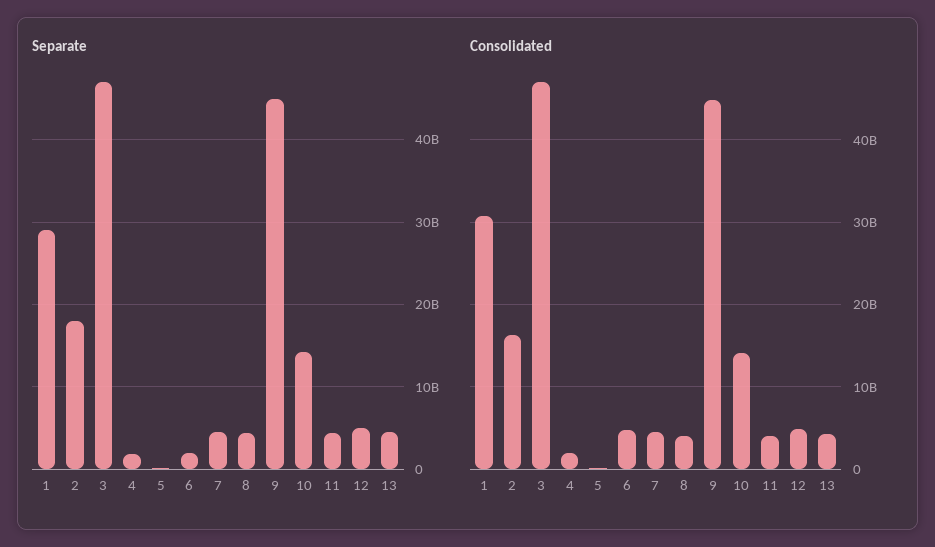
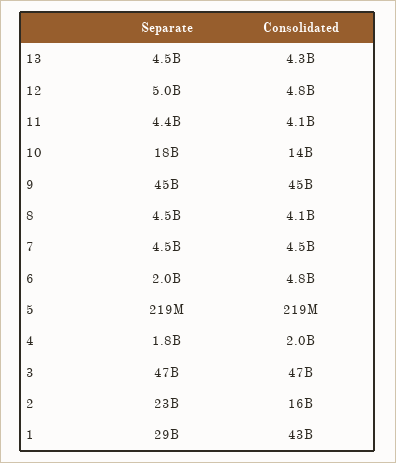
  {
    "Separate": {
      "1": 29000000000,
-     "2": 18000000000,
+     "2": 23000000000,
      "3": 47000000000,
      "4": 1800000000,
      "5": 219000000,
      "6": 2000000000,
      "7": 4500000000,
      "8": 4500000000,
      "9": 45000000000,
-     "10": 14000000000,
+     "10": 18000000000,
      "11": 4400000000,
      "12": 5000000000,
      "13": 4500000000
    },
    "Consolidated": {
-     "1": 31000000000,
+     "1": 43000000000,
      "2": 16000000000,
      "3": 47000000000,
      "4": 2000000000,
      "5": 219000000,
      "6": 4800000000,
      "7": 4500000000,
      "8": 4100000000,
      "9": 45000000000,
      "10": 14000000000,
      "11": 4100000000,
      "12": 4800000000,
      "13": 4300000000
    }
  }

